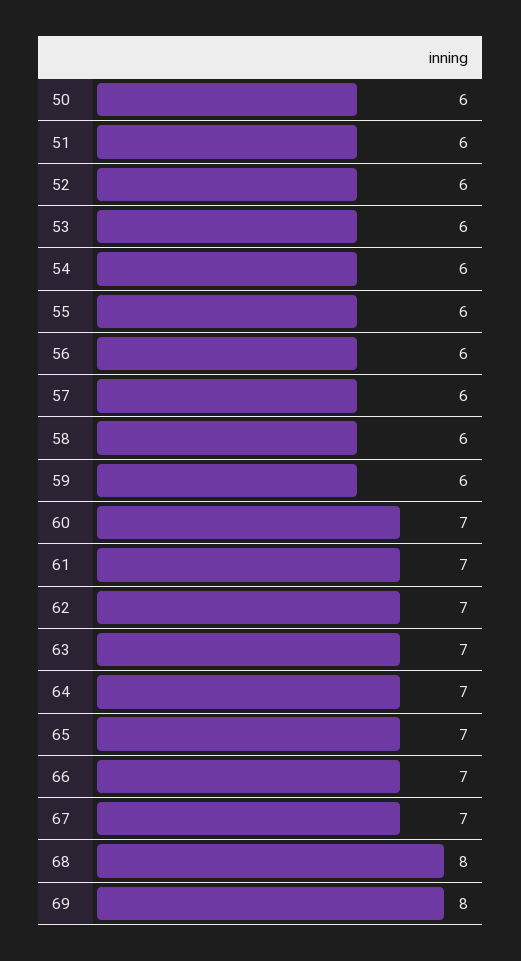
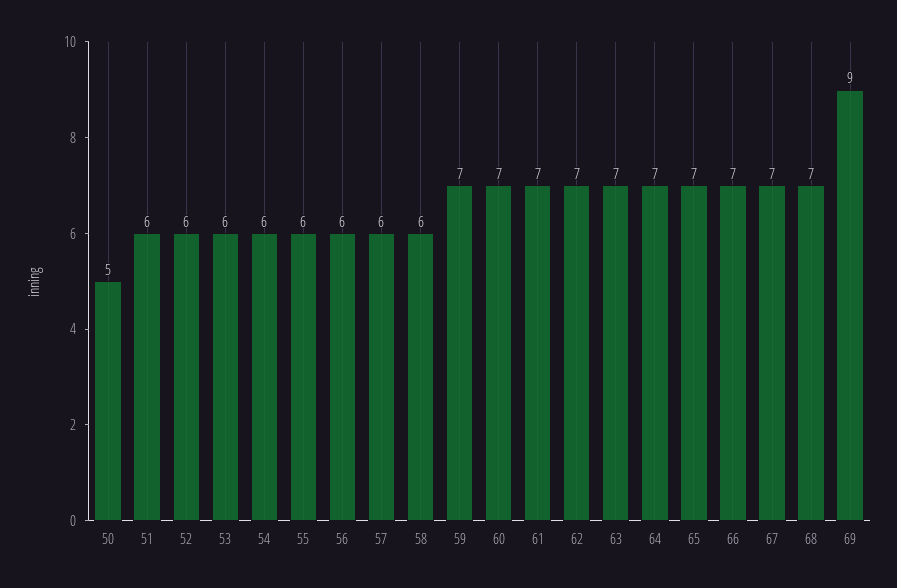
  {
-   "50": 6,
+   "50": 5,
    "51": 6,
    "52": 6,
    "53": 6,
    "54": 6,
    "55": 6,
    "56": 6,
    "57": 6,
    "58": 6,
-   "59": 6,
+   "59": 7,
    "60": 7,
    "61": 7,
    "62": 7,
    "63": 7,
    "64": 7,
    "65": 7,
    "66": 7,
    "67": 7,
-   "68": 8,
+   "68": 7,
-   "69": 8
+   "69": 9
  }

